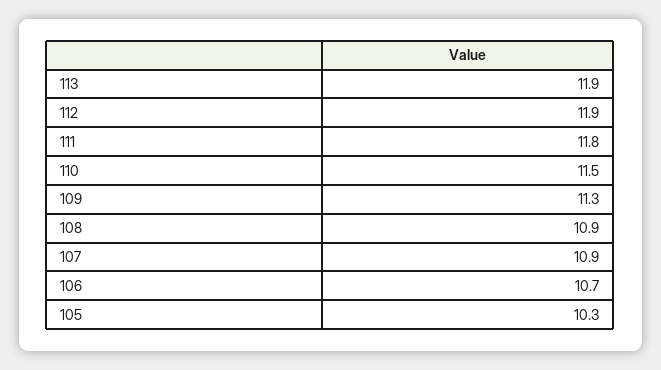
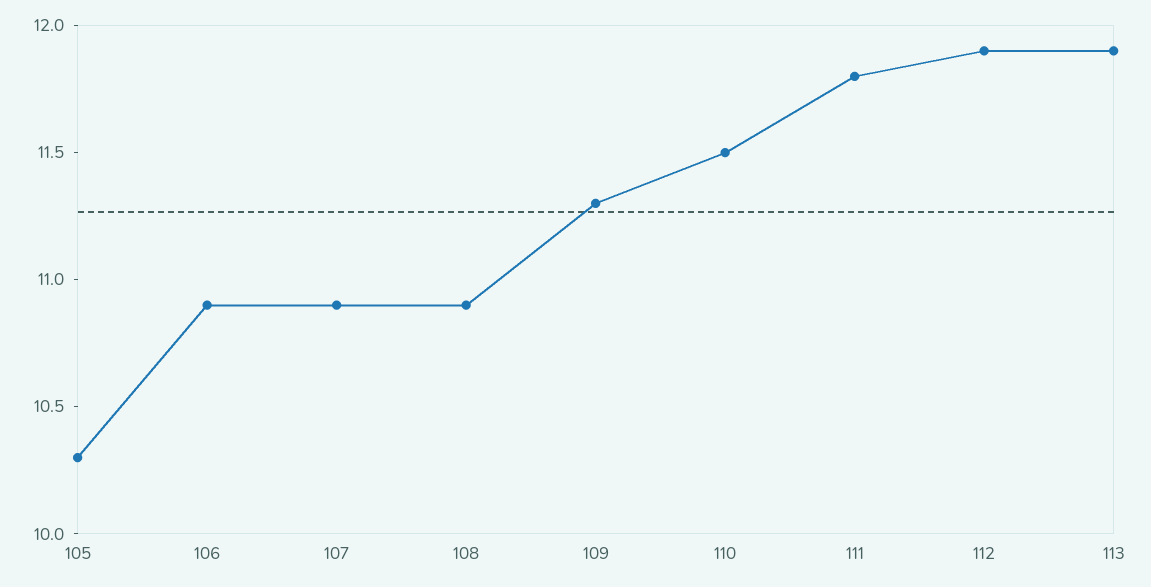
  {
    "113": 11.9,
    "112": 11.9,
    "111": 11.8,
    "110": 11.5,
    "109": 11.3,
    "108": 10.9,
    "107": 10.9,
-   "106": 10.7,
+   "106": 10.9,
    "105": 10.3
  }

